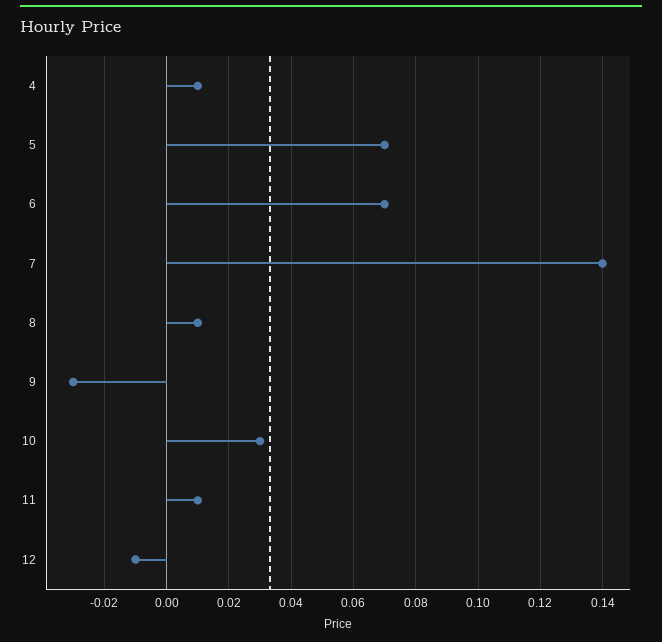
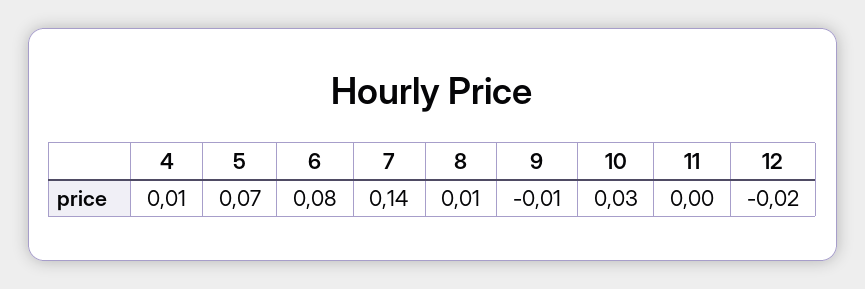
  {
    "4": 0.01,
    "5": 0.07,
-   "6": 0.07,
+   "6": 0.08,
    "7": 0.14,
    "8": 0.01,
-   "9": -0.03,
+   "9": -0.01,
    "10": 0.03,
-   "11": 0.01,
+   "11": 0,
-   "12": -0.01
+   "12": -0.02
  }

